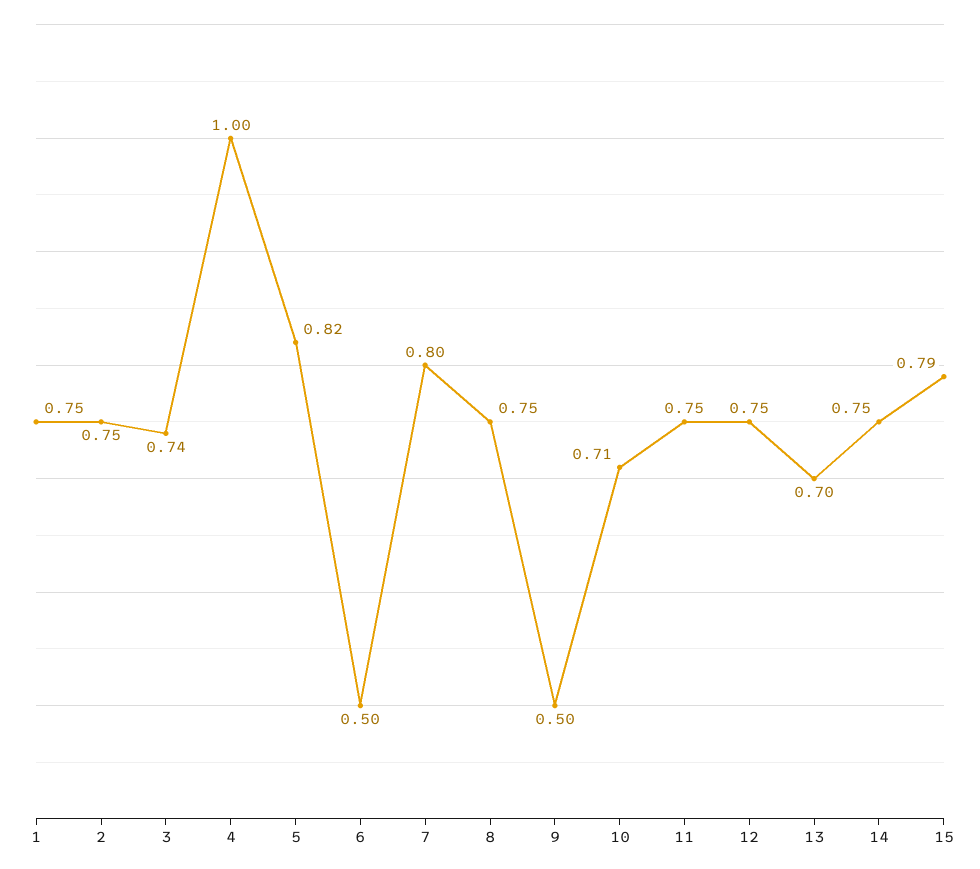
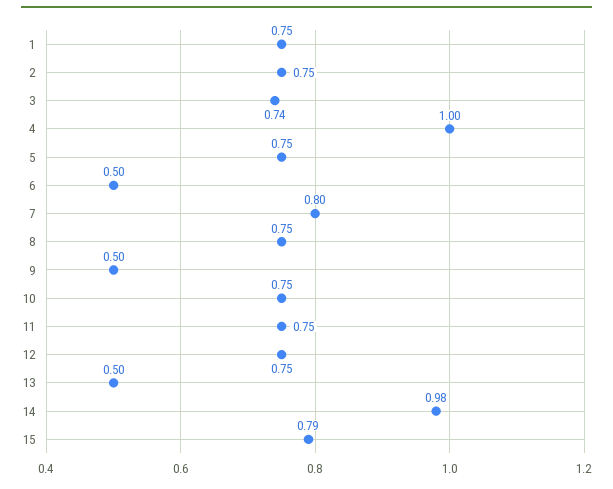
  {
    "1": 0.75,
    "2": 0.75,
    "3": 0.74,
    "4": 1,
-   "5": 0.82,
+   "5": 0.75,
    "6": 0.5,
    "7": 0.8,
    "8": 0.75,
    "9": 0.5,
-   "10": 0.71,
+   "10": 0.75,
    "11": 0.75,
    "12": 0.75,
-   "13": 0.7,
+   "13": 0.5,
-   "14": 0.75,
+   "14": 0.98,
    "15": 0.79
  }

